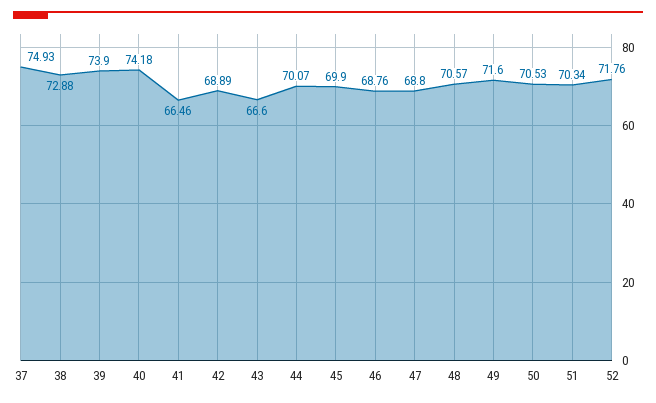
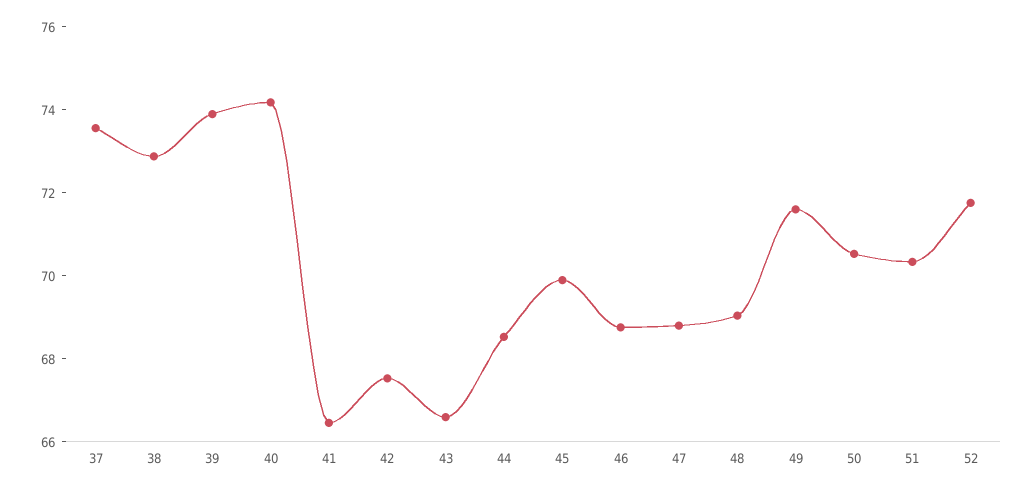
  {
-   "37": 74.93,
+   "37": 73.5,
    "38": 72.88,
    "39": 73.9,
    "40": 74.18,
    "41": 66.46,
-   "42": 68.89,
+   "42": 67.5,
    "43": 66.6,
-   "44": 70.07,
+   "44": 68.5,
    "45": 69.9,
    "46": 68.76,
    "47": 68.8,
-   "48": 70.57,
+   "48": 69,
    "49": 71.6,
    "50": 70.53,
    "51": 70.34,
    "52": 71.76
  }

